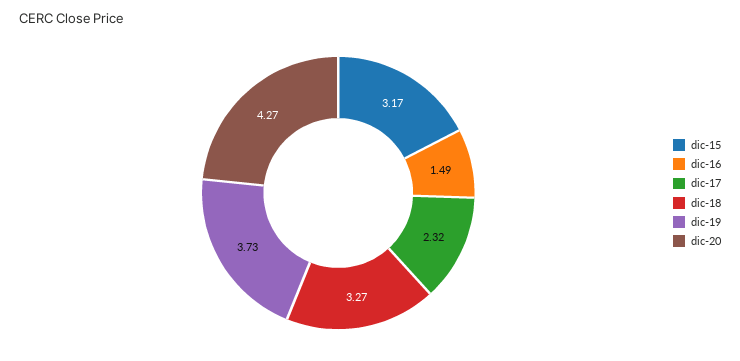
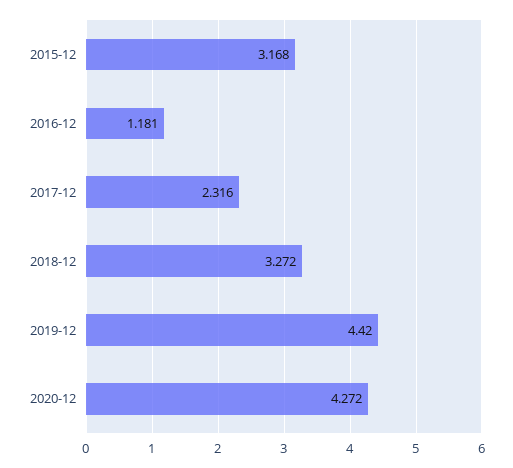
  {
    "dic-15": 3.168,
-   "dic-16": 1.49,
+   "dic-16": 1.181,
    "dic-17": 2.316,
    "dic-18": 3.272,
-   "dic-19": 3.73,
+   "dic-19": 4.42,
    "dic-20": 4.272
  }

